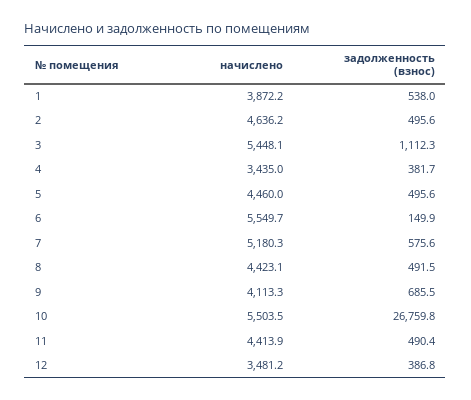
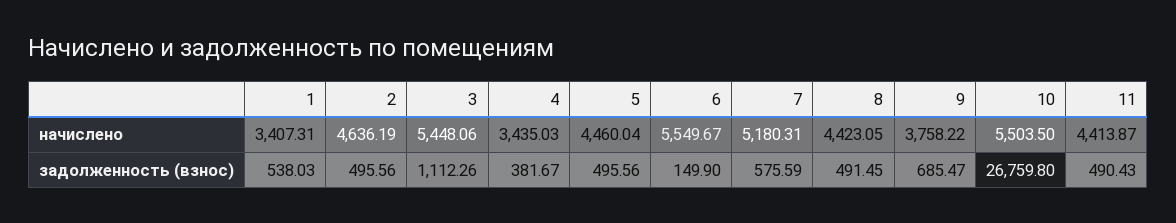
  {
    "начислено": {
-     "1": 3872.2,
+     "1": 3407.31,
      "2": 4636.19,
      "3": 5448.06,
      "4": 3435.03,
      "5": 4460.04,
      "6": 5549.67,
      "7": 5180.31,
      "8": 4423.05,
-     "9": 4113.3,
+     "9": 3758.22,
      "10": 5503.5,
-     "11": 4413.87,
+     "11": 4413.87
-     "12": 3481.2
    },
    "задолженность (взнос)": {
      "1": 538.03,
      "2": 495.56,
      "3": 1112.26,
      "4": 381.67,
      "5": 495.56,
      "6": 149.9,
      "7": 575.59,
      "8": 491.45,
      "9": 685.47,
      "10": 26759.8,
-     "11": 490.43,
+     "11": 490.43
-     "12": 386.8
    }
  }

